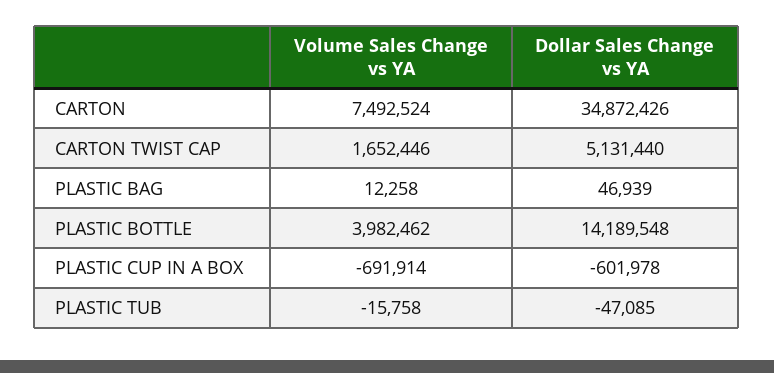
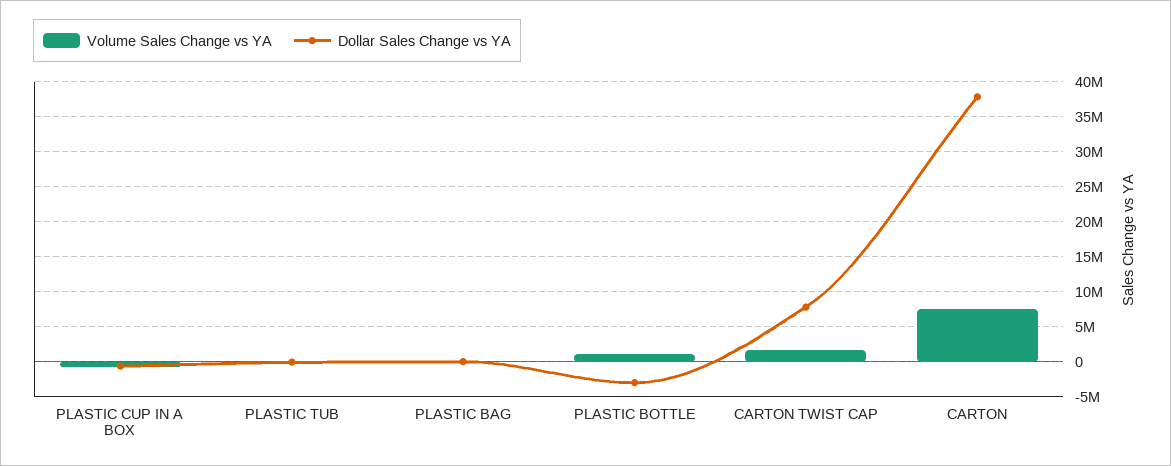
  {
    "Volume Sales Change vs YA": {
      "CARTON": 7492524,
      "CARTON TWIST CAP": 1652446,
      "PLASTIC BAG": 12258,
-     "PLASTIC BOTTLE": 3982462,
+     "PLASTIC BOTTLE": 1000000,
      "PLASTIC CUP IN A BOX": -691914,
      "PLASTIC TUB": -15758
    },
    "Dollar Sales Change vs YA": {
-     "CARTON": 34872426,
+     "CARTON": 38000000,
-     "CARTON TWIST CAP": 5131440,
+     "CARTON TWIST CAP": 8000000,
      "PLASTIC BAG": 46939,
-     "PLASTIC BOTTLE": 14189548,
+     "PLASTIC BOTTLE": -3000000,
      "PLASTIC CUP IN A BOX": -601978,
      "PLASTIC TUB": -47085
    }
  }

